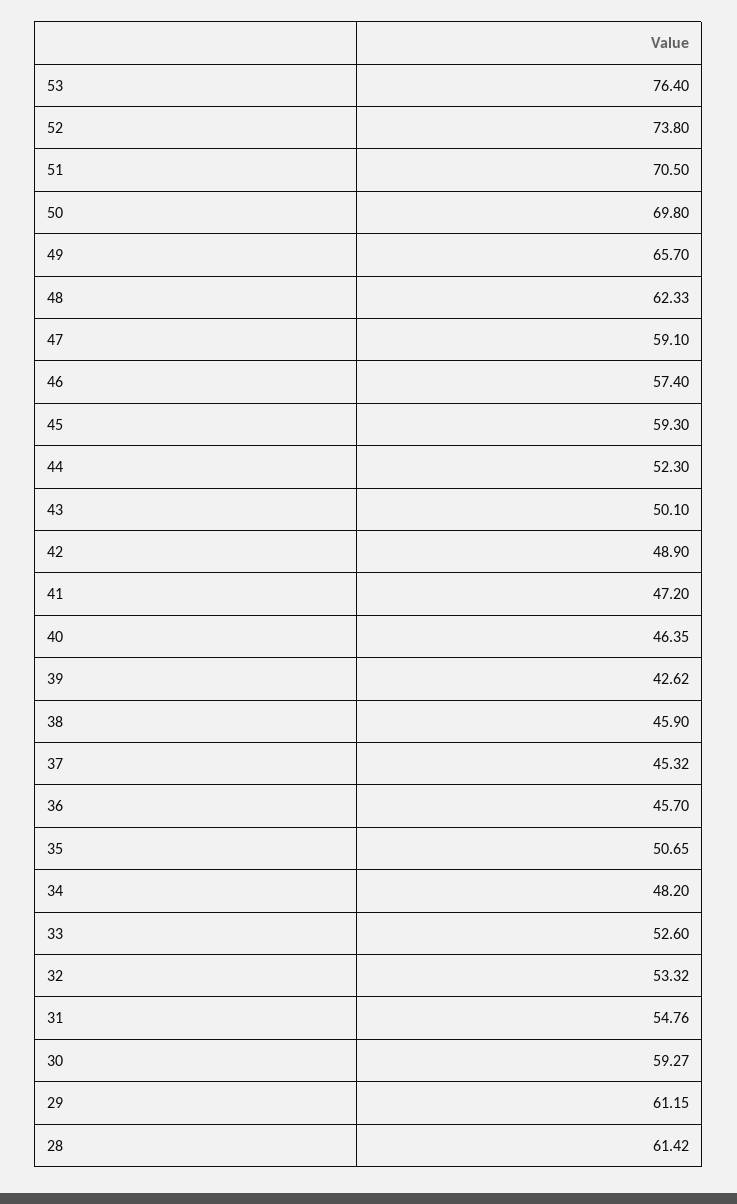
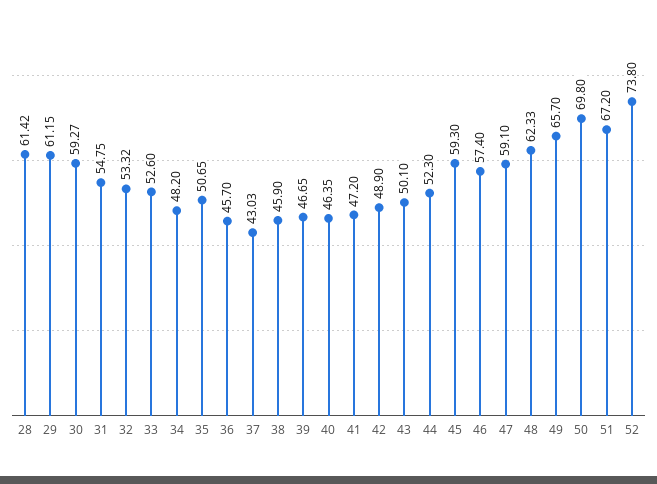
  {
-   "53": 76.4,
    "52": 73.8,
-   "51": 70.5,
+   "51": 67.2,
    "50": 69.8,
    "49": 65.7,
    "48": 62.33,
    "47": 59.1,
    "46": 57.4,
    "45": 59.3,
    "44": 52.3,
    "43": 50.1,
    "42": 48.9,
    "41": 47.2,
    "40": 46.35,
-   "39": 42.62,
+   "39": 46.65,
    "38": 45.9,
-   "37": 45.32,
+   "37": 43.03,
    "36": 45.7,
    "35": 50.65,
    "34": 48.2,
    "33": 52.6,
    "32": 53.32,
-   "31": 54.76,
+   "31": 54.75,
    "30": 59.27,
    "29": 61.15,
    "28": 61.42
  }

